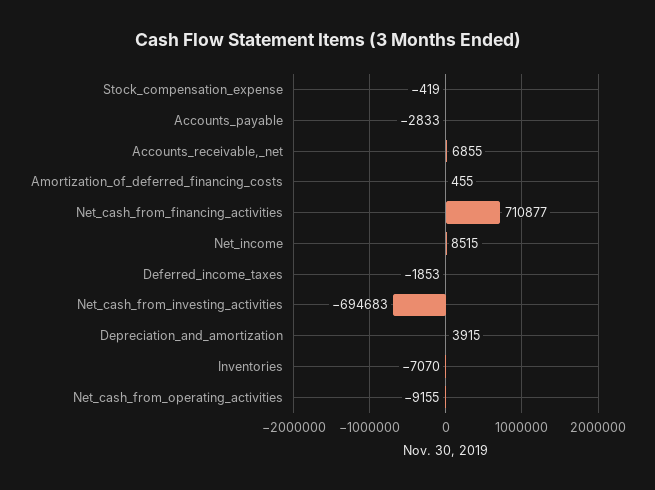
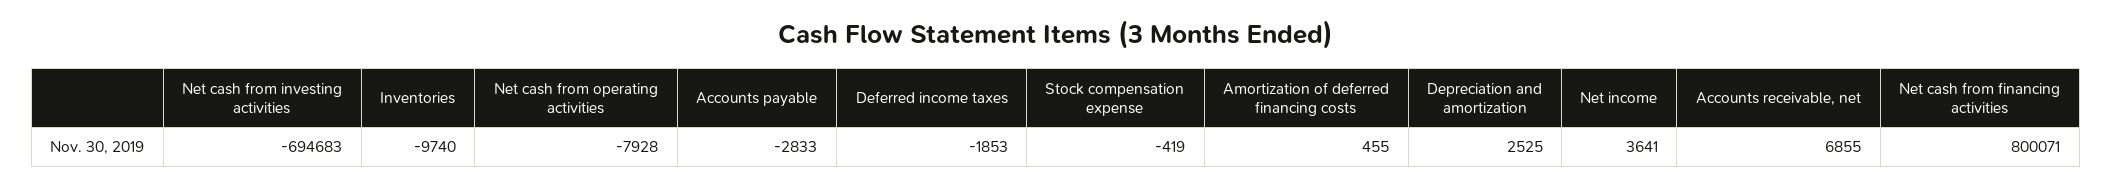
  {
    "Stock_compensation_expense": -419,
    "Accounts_payable": -2833,
    "Accounts_receivable,_net": 6855,
    "Amortization_of_deferred_financing_costs": 455,
-   "Net_cash_from_financing_activities": 710877,
+   "Net_cash_from_financing_activities": 800071,
-   "Net_income": 8515,
+   "Net_income": 3641,
    "Deferred_income_taxes": -1853,
    "Net_cash_from_investing_activities": -694683,
-   "Depreciation_and_amortization": 3915,
+   "Depreciation_and_amortization": 2525,
-   "Inventories": -7070,
+   "Inventories": -9740,
-   "Net_cash_from_operating_activities": -9155
+   "Net_cash_from_operating_activities": -7928
  }

